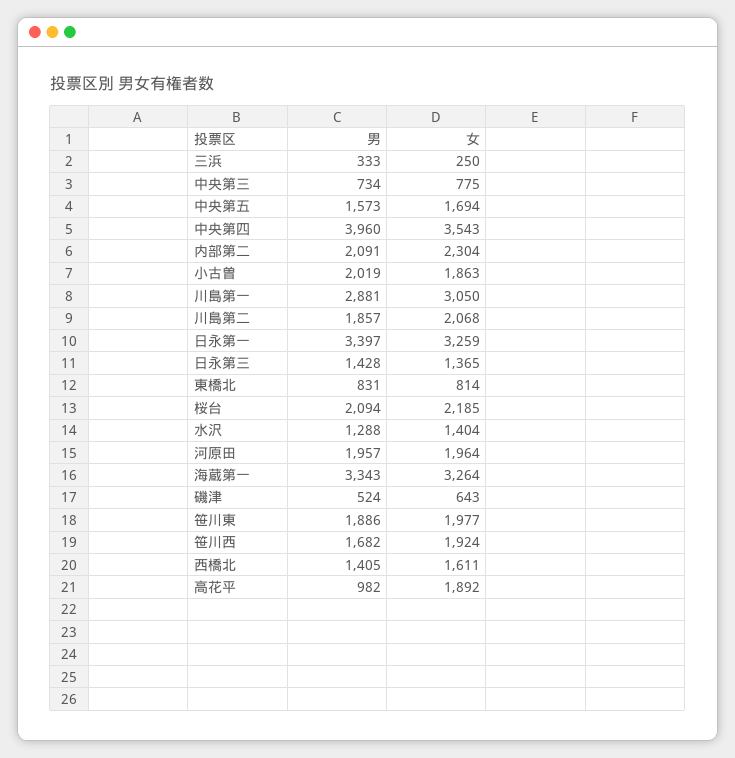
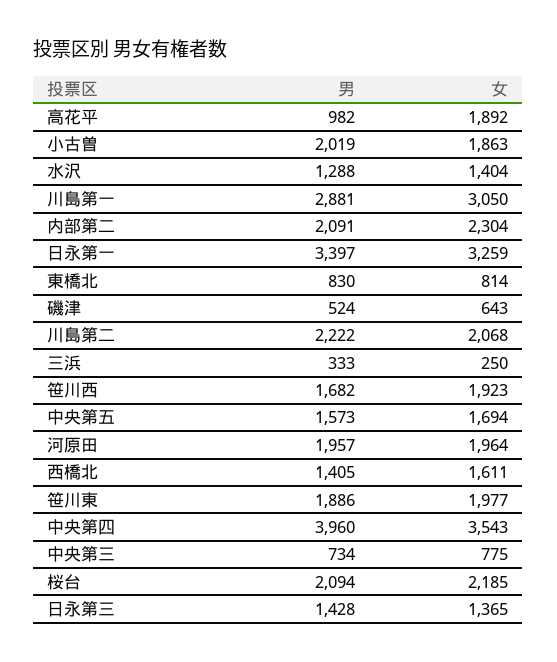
  {
    "男": {
      "三浜": 333,
      "中央第三": 734,
      "中央第五": 1573,
      "中央第四": 3960,
      "内部第二": 2091,
      "小古曽": 2019,
      "川島第一": 2881,
-     "川島第二": 1857,
+     "川島第二": 2222,
      "日永第一": 3397,
      "日永第三": 1428,
-     "東橋北": 831,
+     "東橋北": 830,
      "桜台": 2094,
      "水沢": 1288,
      "河原田": 1957,
-     "海蔵第一": 3343,
      "磯津": 524,
      "笹川東": 1886,
      "笹川西": 1682,
      "西橋北": 1405,
      "高花平": 982
    },
    "女": {
      "三浜": 250,
      "中央第三": 775,
      "中央第五": 1694,
      "中央第四": 3543,
      "内部第二": 2304,
      "小古曽": 1863,
      "川島第一": 3050,
      "川島第二": 2068,
      "日永第一": 3259,
      "日永第三": 1365,
      "東橋北": 814,
      "桜台": 2185,
      "水沢": 1404,
      "河原田": 1964,
-     "海蔵第一": 3264,
      "磯津": 643,
      "笹川東": 1977,
-     "笹川西": 1924,
+     "笹川西": 1923,
      "西橋北": 1611,
      "高花平": 1892
    }
  }

